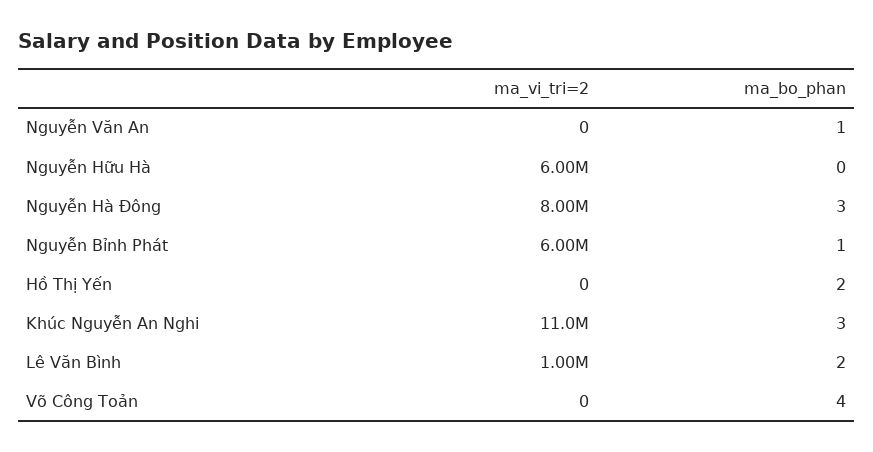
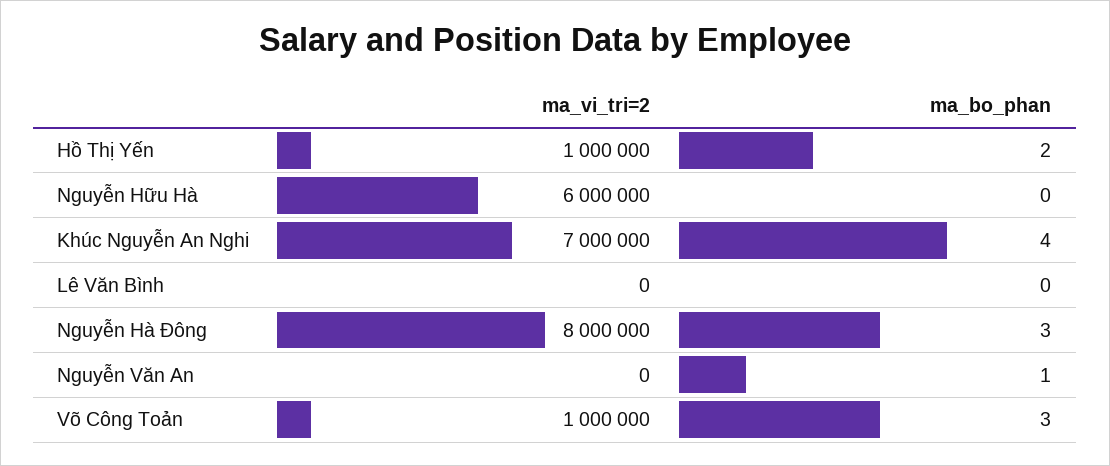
  {
    "ma_vi_tri=2": {
      "Nguyễn Văn An": 0,
      "Nguyễn Hữu Hà": 6000000,
      "Nguyễn Hà Đông": 8000000,
-     "Nguyễn Bỉnh Phát": 6000000,
-     "Hồ Thị Yến": 0,
+     "Hồ Thị Yến": 1000000,
-     "Khúc Nguyễn An Nghi": 11000000,
+     "Khúc Nguyễn An Nghi": 7000000,
-     "Lê Văn Bình": 1000000,
+     "Lê Văn Bình": 0,
-     "Võ Công Toản": 0
+     "Võ Công Toản": 1000000
    },
    "ma_bo_phan": {
      "Nguyễn Văn An": 1,
      "Nguyễn Hữu Hà": 0,
      "Nguyễn Hà Đông": 3,
-     "Nguyễn Bỉnh Phát": 1,
      "Hồ Thị Yến": 2,
-     "Khúc Nguyễn An Nghi": 3,
+     "Khúc Nguyễn An Nghi": 4,
-     "Lê Văn Bình": 2,
+     "Lê Văn Bình": 0,
-     "Võ Công Toản": 4
+     "Võ Công Toản": 3
    }
  }

